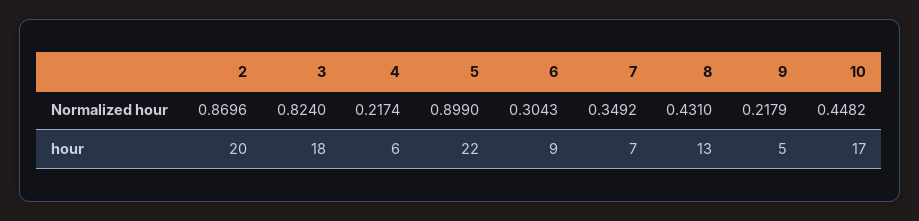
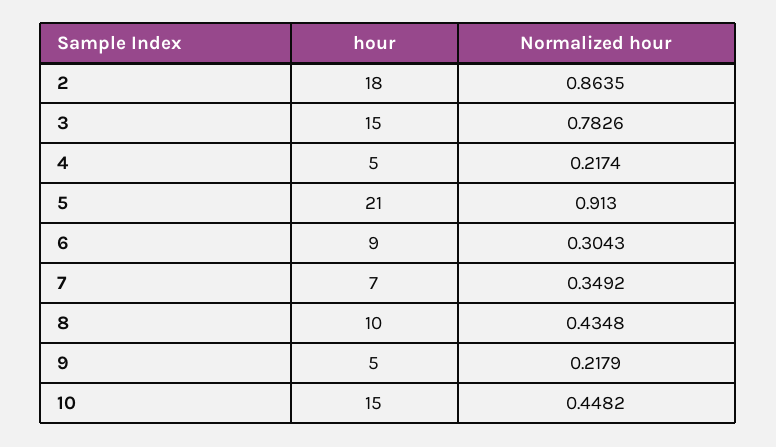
  {
    "2": {
-     "Normalized hour": 0.8696,
+     "Normalized hour": 0.8635,
-     "hour": 20
+     "hour": 18
    },
    "3": {
-     "Normalized hour": 0.824,
+     "Normalized hour": 0.7826,
-     "hour": 18
+     "hour": 15
    },
    "4": {
      "Normalized hour": 0.2174,
-     "hour": 6
+     "hour": 5
    },
    "5": {
-     "Normalized hour": 0.899,
+     "Normalized hour": 0.913,
-     "hour": 22
+     "hour": 21
    },
    "6": {
      "Normalized hour": 0.3043,
      "hour": 9
    },
    "7": {
      "Normalized hour": 0.3492,
      "hour": 7
    },
    "8": {
-     "Normalized hour": 0.431,
+     "Normalized hour": 0.4348,
-     "hour": 13
+     "hour": 10
    },
    "9": {
      "Normalized hour": 0.2179,
      "hour": 5
    },
    "10": {
      "Normalized hour": 0.4482,
-     "hour": 17
+     "hour": 15
    }
  }

